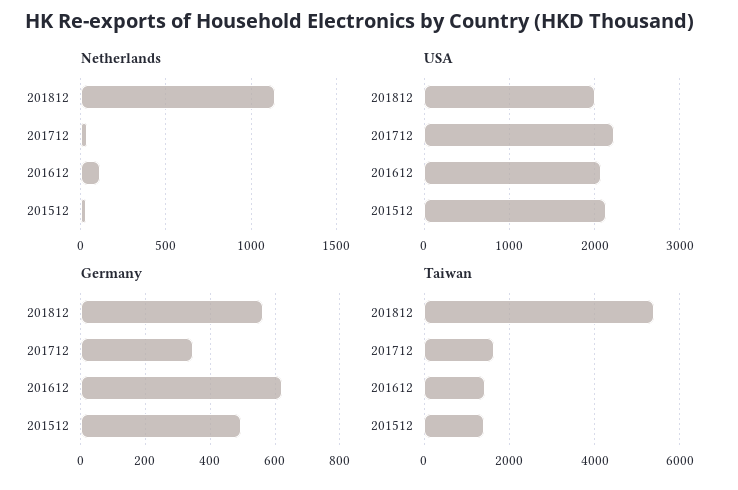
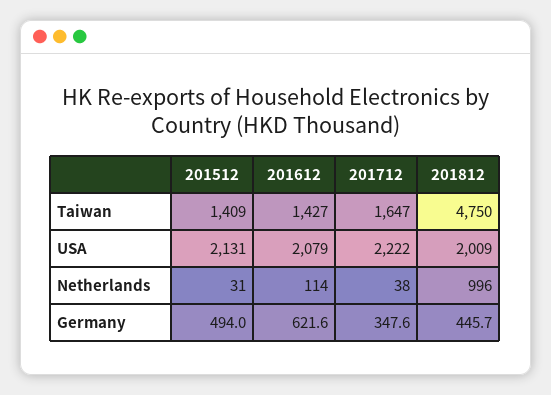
  {
    "Netherlands": {
-     "201812": 1150,
+     "201812": 996,
      "201712": 38,
      "201612": 114,
      "201512": 31
    },
    "USA": {
      "201812": 2009,
      "201712": 2222,
      "201612": 2079,
      "201512": 2131
    },
    "Germany": {
-     "201812": 560,
+     "201812": 445.7,
      "201712": 347.6,
      "201612": 621.6,
      "201512": 494
    },
    "Taiwan": {
-     "201812": 5400,
+     "201812": 4750,
      "201712": 1647,
      "201612": 1427,
      "201512": 1409
    }
  }

